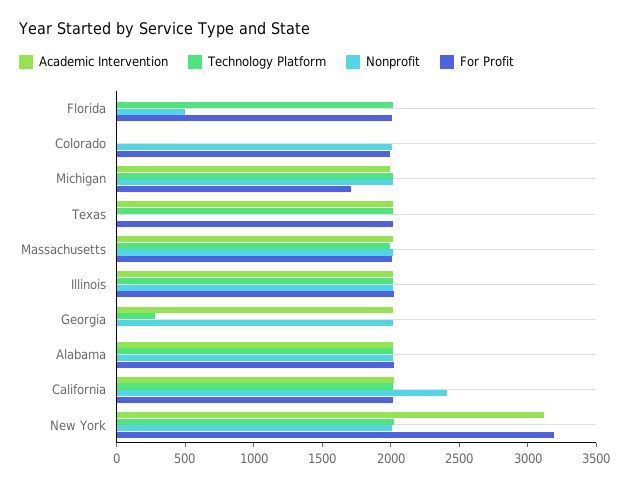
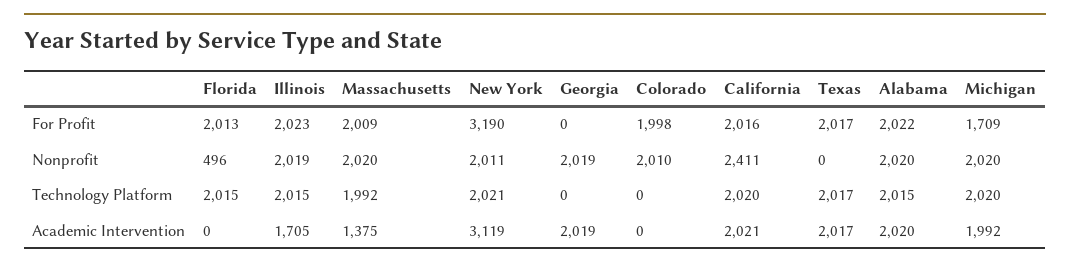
  {
    "Academic Intervention": {
      "Florida": 0,
      "Colorado": 0,
      "Michigan": 1992,
      "Texas": 2017,
-     "Massachusetts": 2000,
+     "Massachusetts": 1375,
-     "Illinois": 2000,
+     "Illinois": 1705,
      "Georgia": 2019,
      "Alabama": 2020,
      "California": 2021,
      "New York": 3119
    },
    "Technology Platform": {
      "Florida": 2015,
      "Colorado": 0,
      "Michigan": 2020,
      "Texas": 2017,
      "Massachusetts": 1992,
      "Illinois": 2015,
-     "Georgia": 300,
+     "Georgia": 0,
      "Alabama": 2015,
      "California": 2020,
      "New York": 2021
    },
    "Nonprofit": {
      "Florida": 496,
      "Colorado": 2010,
      "Michigan": 2020,
      "Texas": 0,
      "Massachusetts": 2020,
      "Illinois": 2019,
      "Georgia": 2019,
      "Alabama": 2020,
      "California": 2411,
      "New York": 2011
    },
    "For Profit": {
      "Florida": 2013,
      "Colorado": 1998,
      "Michigan": 1709,
      "Texas": 2017,
      "Massachusetts": 2009,
      "Illinois": 2023,
      "Georgia": 0,
      "Alabama": 2022,
      "California": 2016,
      "New York": 3190
    }
  }

